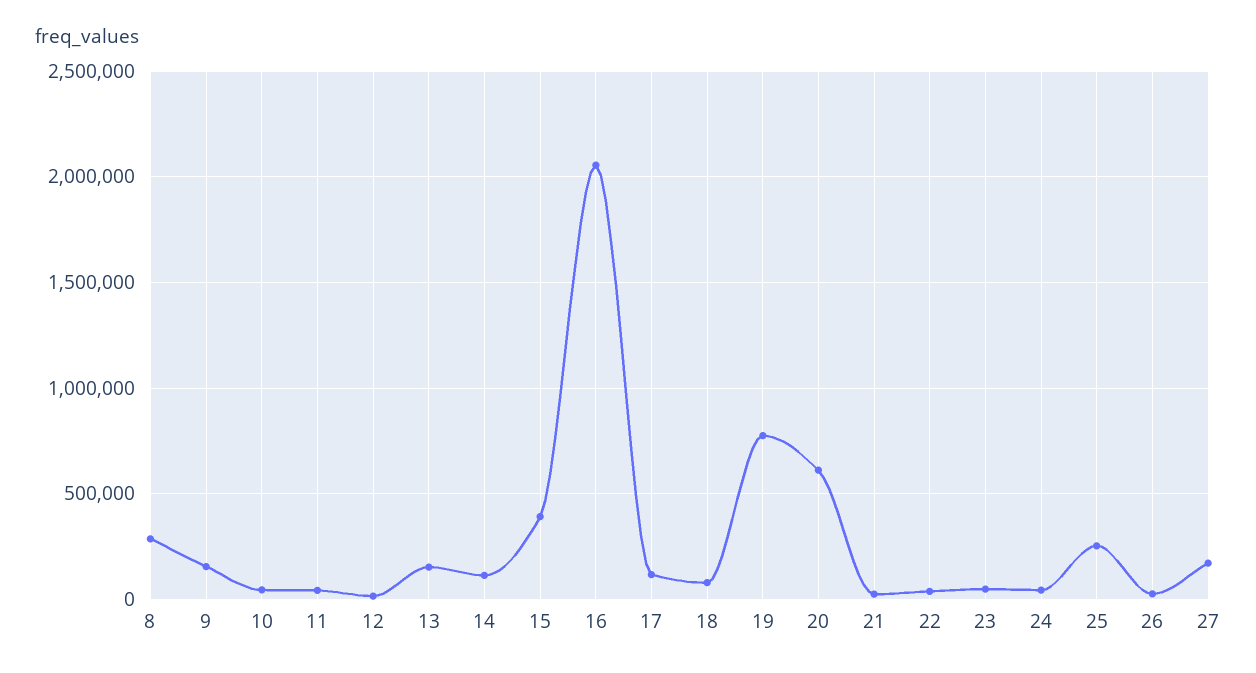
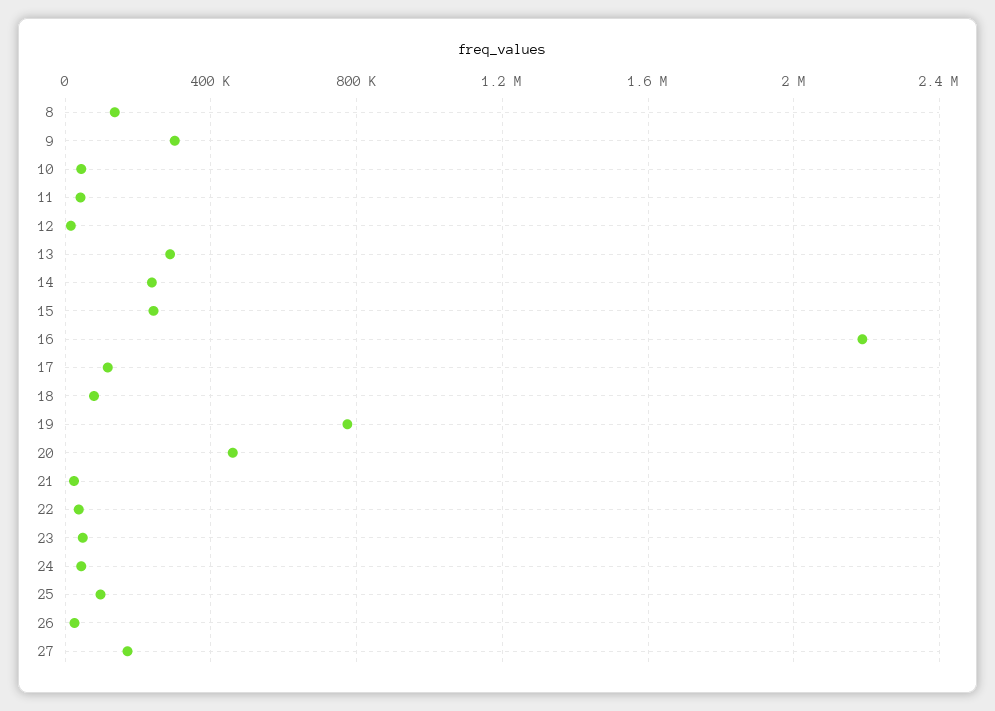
  {
-   "8": 300000,
+   "8": 150000,
-   "9": 150000,
+   "9": 300000,
    "10": 50000,
    "11": 50000,
    "12": 0,
-   "13": 150000,
+   "13": 300000,
-   "14": 100000,
+   "14": 250000,
-   "15": 400000,
+   "15": 250000,
-   "16": 2050000,
+   "16": 2200000,
    "17": 100000,
    "18": 100000,
    "19": 750000,
-   "20": 600000,
+   "20": 450000,
    "21": 0,
    "22": 50000,
    "23": 50000,
    "24": 50000,
-   "25": 250000,
+   "25": 100000,
    "26": 50000,
    "27": 150000
  }

